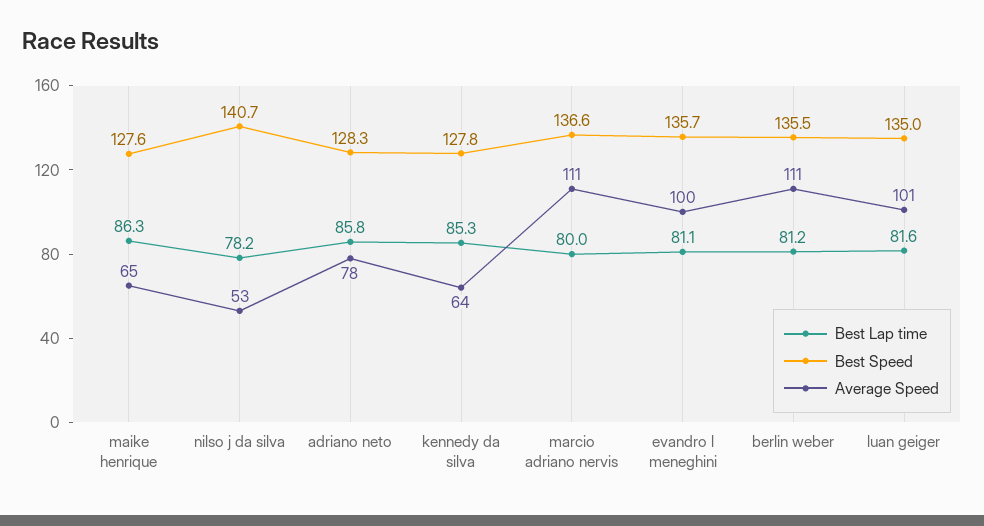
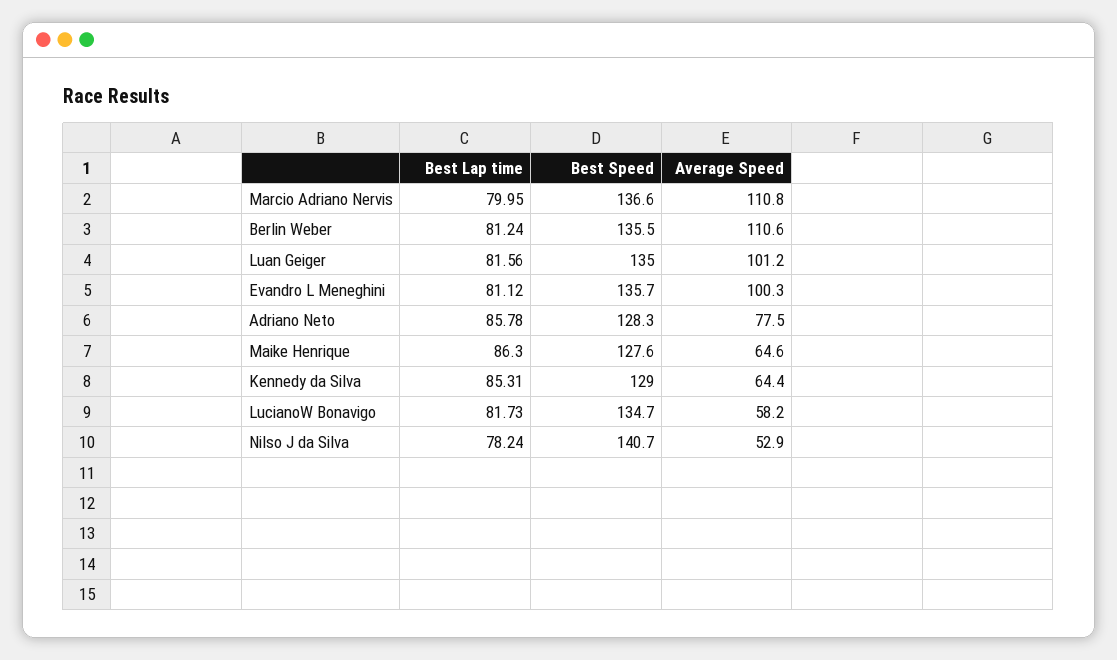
  {
    "Best Lap time": {
      "maike henrique": 86.3,
      "nilso j da silva": 78.24,
      "adriano neto": 85.78,
      "kennedy da silva": 85.31,
      "marcio adriano nervis": 79.95,
      "evandro l meneghini": 81.12,
      "berlin weber": 81.24,
-     "luan geiger": 81.56
+     "luan geiger": 81.56,
+     "LucianoW Bonavigo": 81.73
    },
    "Best Speed": {
      "maike henrique": 127.6,
      "nilso j da silva": 140.7,
      "adriano neto": 128.3,
-     "kennedy da silva": 127.8,
+     "kennedy da silva": 129,
      "marcio adriano nervis": 136.6,
      "evandro l meneghini": 135.7,
      "berlin weber": 135.5,
-     "luan geiger": 135
+     "luan geiger": 135,
+     "LucianoW Bonavigo": 134.7
    },
    "Average Speed": {
      "maike henrique": 64.6,
      "nilso j da silva": 52.9,
      "adriano neto": 77.5,
      "kennedy da silva": 64.4,
      "marcio adriano nervis": 110.8,
      "evandro l meneghini": 100.3,
      "berlin weber": 110.6,
-     "luan geiger": 101.2
+     "luan geiger": 101.2,
+     "LucianoW Bonavigo": 58.2
    }
  }

